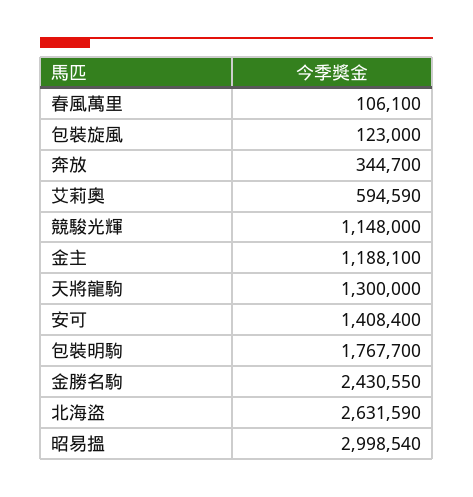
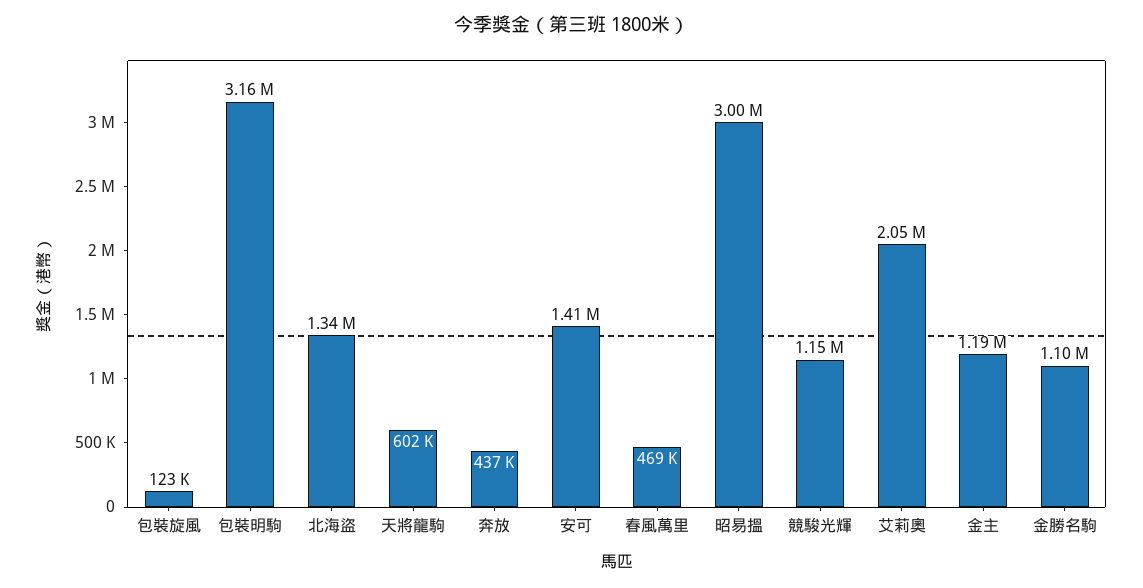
  {
-   "春風萬里": 106100,
+   "春風萬里": 469000,
    "包裝旋風": 123000,
-   "奔放": 344700,
+   "奔放": 437000,
-   "艾莉奧": 594590,
+   "艾莉奧": 2050000,
    "競駿光輝": 1148000,
    "金主": 1188100,
-   "天將龍駒": 1300000,
+   "天將龍駒": 602000,
    "安可": 1408400,
-   "包裝明駒": 1767700,
+   "包裝明駒": 3160000,
-   "金勝名駒": 2430550,
+   "金勝名駒": 1100000,
-   "北海盜": 2631590,
+   "北海盜": 1340000,
    "昭易搵": 2998540
  }

